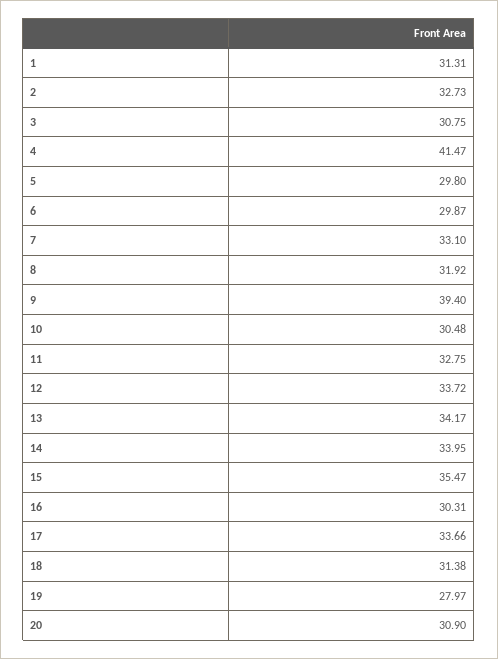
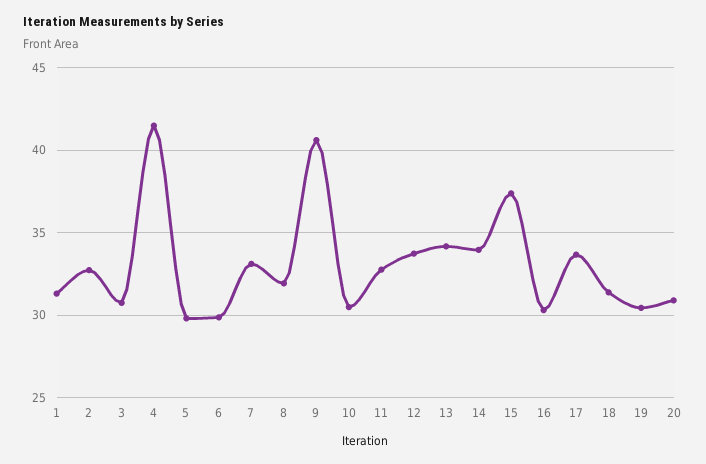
  {
    "1": 31.31,
    "2": 32.73,
    "3": 30.75,
    "4": 41.47,
    "5": 29.8,
    "6": 29.87,
    "7": 33.1,
    "8": 31.92,
-   "9": 39.4,
+   "9": 40.5,
    "10": 30.48,
    "11": 32.75,
    "12": 33.72,
    "13": 34.17,
    "14": 33.95,
-   "15": 35.47,
+   "15": 37.5,
    "16": 30.31,
    "17": 33.66,
    "18": 31.38,
-   "19": 27.97,
+   "19": 30.5,
    "20": 30.9
  }

